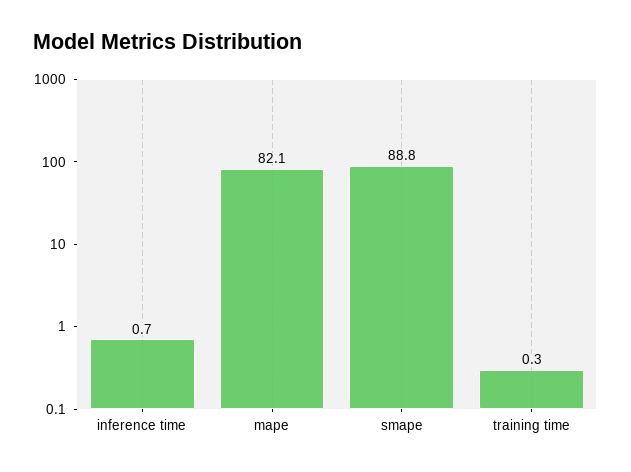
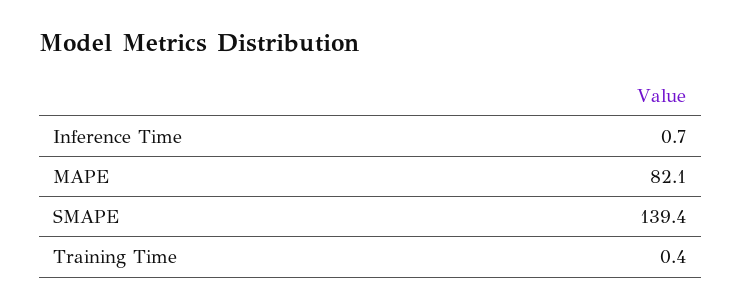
  {
    "inference time": 0.7,
    "mape": 82.1,
-   "smape": 88.8,
+   "smape": 139.4,
-   "training time": 0.3
+   "training time": 0.4
  }

